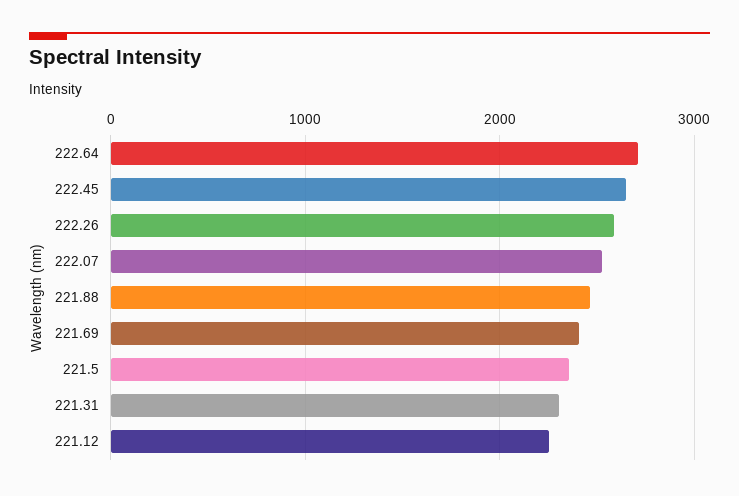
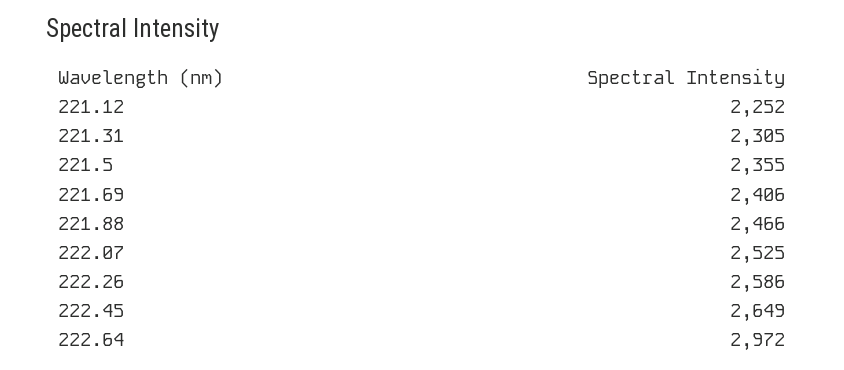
  {
-   "222.64": 2700,
+   "222.64": 2972,
    "222.45": 2649,
    "222.26": 2586,
    "222.07": 2525,
    "221.88": 2466,
    "221.69": 2406,
    "221.5": 2355,
    "221.31": 2305,
    "221.12": 2252
  }

